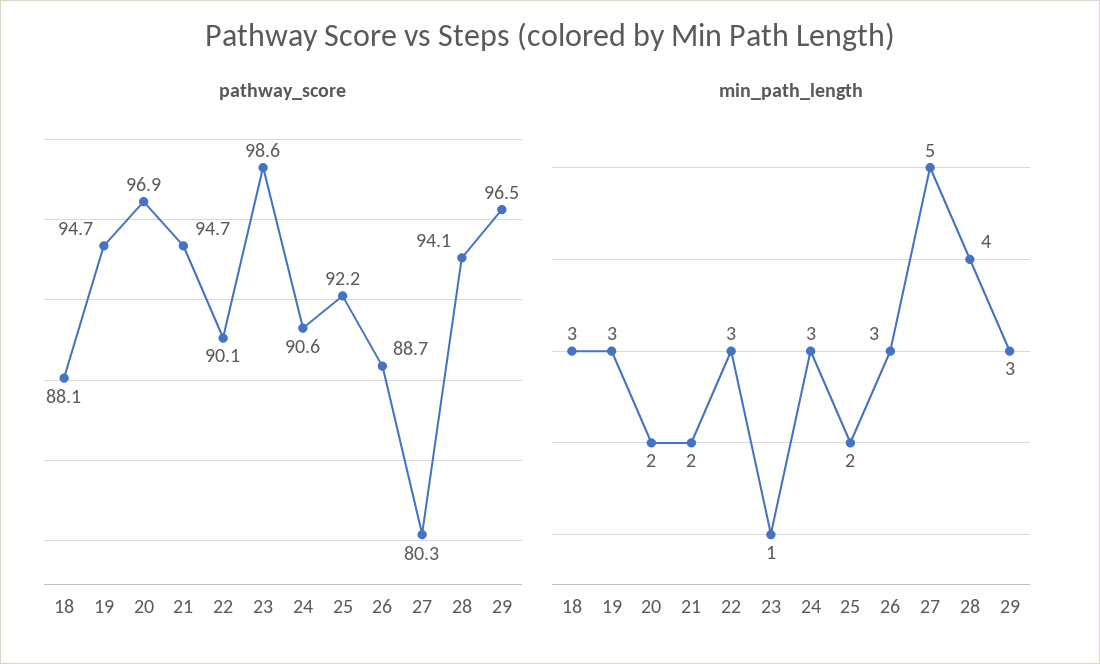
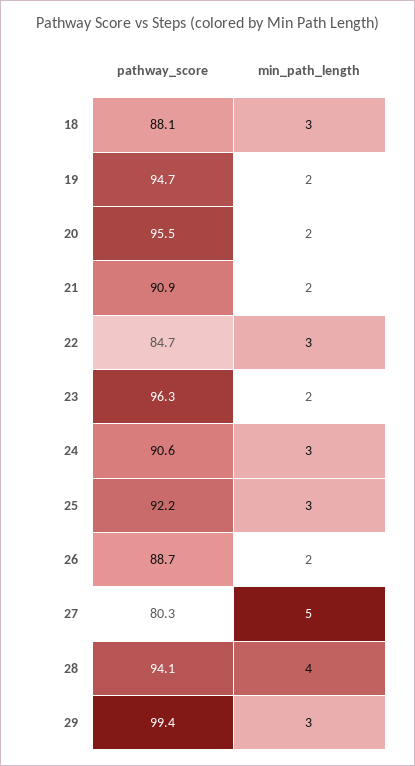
  {
    "pathway_score": {
      "18": 88.1,
      "19": 94.7,
-     "20": 96.9,
+     "20": 95.5,
-     "21": 94.7,
+     "21": 90.9,
-     "22": 90.1,
+     "22": 84.7,
-     "23": 98.6,
+     "23": 96.3,
      "24": 90.6,
      "25": 92.2,
      "26": 88.7,
      "27": 80.3,
      "28": 94.1,
-     "29": 96.5
+     "29": 99.4
    },
    "min_path_length": {
      "18": 3,
-     "19": 3,
+     "19": 2,
      "20": 2,
      "21": 2,
      "22": 3,
-     "23": 1,
+     "23": 2,
      "24": 3,
-     "25": 2,
+     "25": 3,
-     "26": 3,
+     "26": 2,
      "27": 5,
      "28": 4,
      "29": 3
    }
  }

